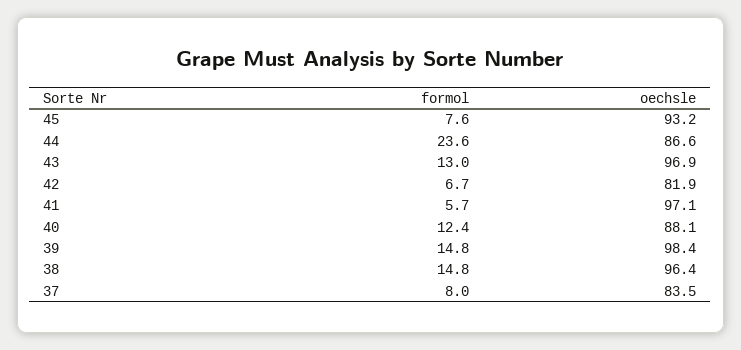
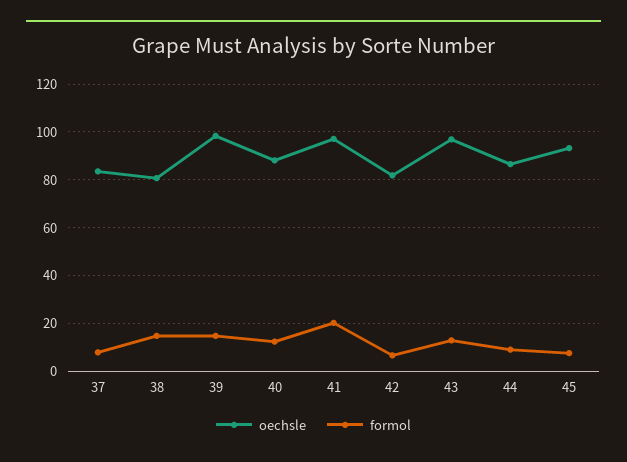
  {
    "formol": {
      "45": 7.6,
-     "44": 23.6,
+     "44": 10,
      "43": 13,
      "42": 6.7,
-     "41": 5.7,
+     "41": 20,
      "40": 12.4,
      "39": 14.8,
      "38": 14.8,
      "37": 8
    },
    "oechsle": {
      "45": 93.2,
      "44": 86.6,
      "43": 96.9,
      "42": 81.9,
      "41": 97.1,
      "40": 88.1,
      "39": 98.4,
-     "38": 96.4,
+     "38": 80,
      "37": 83.5
    }
  }

